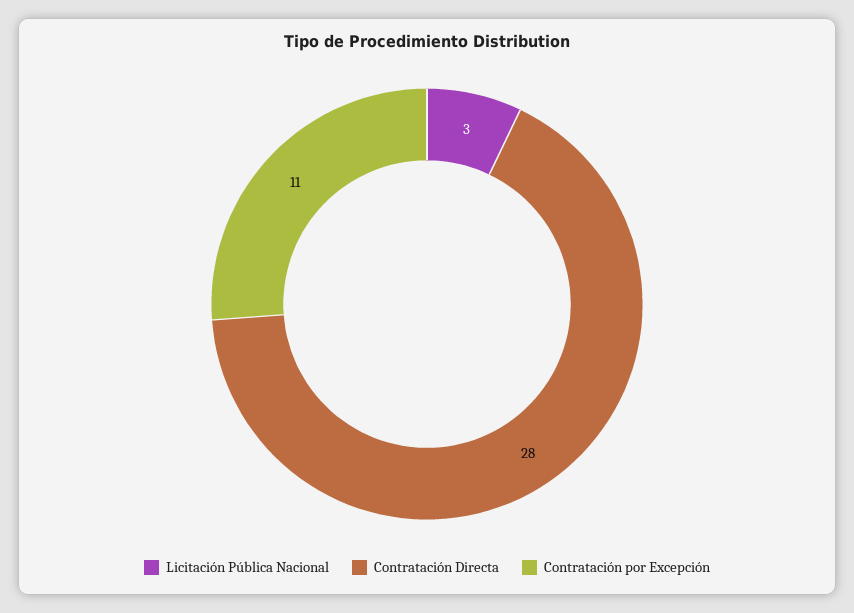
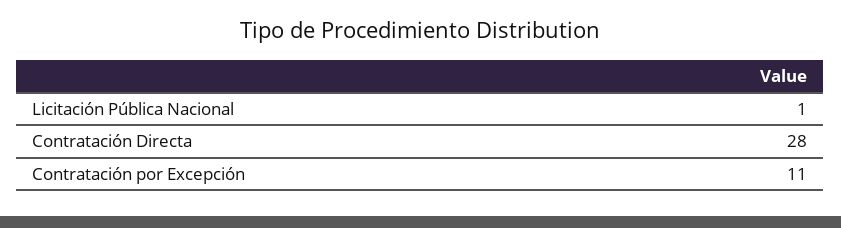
  {
-   "Licitación Pública Nacional": 3,
+   "Licitación Pública Nacional": 1,
    "Contratación Directa": 28,
    "Contratación por Excepción": 11
  }

